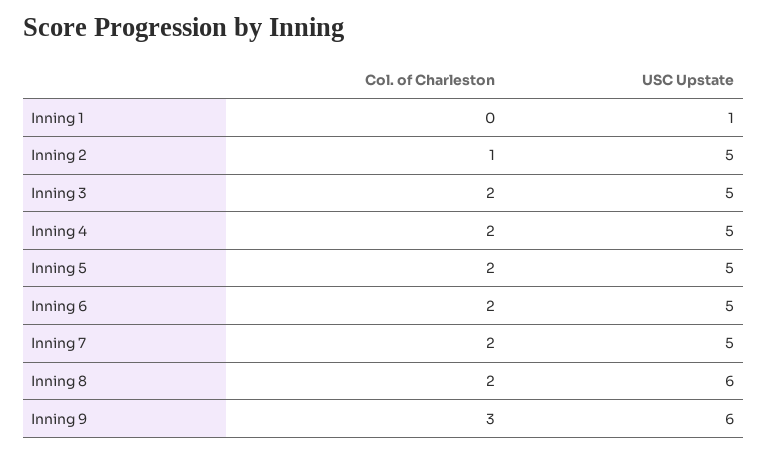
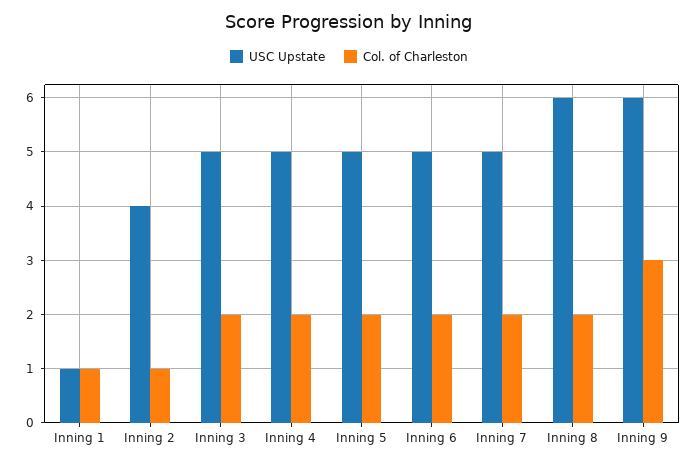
  {
    "Col. of Charleston": {
-     "Inning 1": 0,
+     "Inning 1": 1,
      "Inning 2": 1,
      "Inning 3": 2,
      "Inning 4": 2,
      "Inning 5": 2,
      "Inning 6": 2,
      "Inning 7": 2,
      "Inning 8": 2,
      "Inning 9": 3
    },
    "USC Upstate": {
      "Inning 1": 1,
-     "Inning 2": 5,
+     "Inning 2": 4,
      "Inning 3": 5,
      "Inning 4": 5,
      "Inning 5": 5,
      "Inning 6": 5,
      "Inning 7": 5,
      "Inning 8": 6,
      "Inning 9": 6
    }
  }

